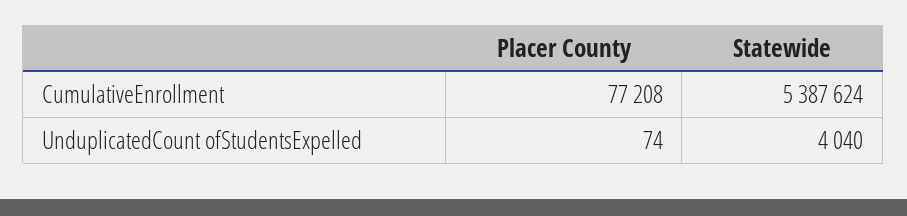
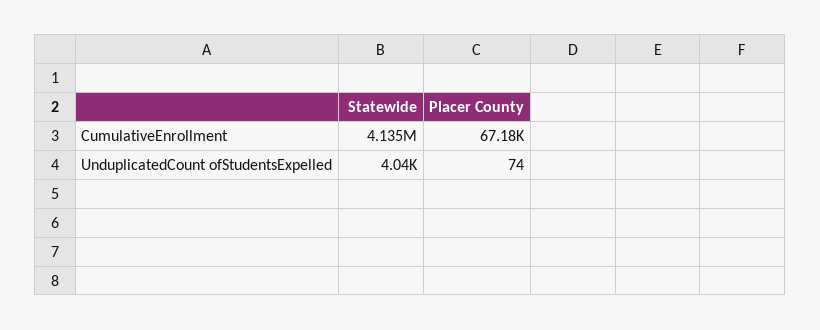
  {
    "Placer County": {
-     "CumulativeEnrollment": 77208,
+     "CumulativeEnrollment": 67180,
      "UnduplicatedCount ofStudentsExpelled": 74
    },
    "Statewide": {
-     "CumulativeEnrollment": 5387624,
+     "CumulativeEnrollment": 4135000,
      "UnduplicatedCount ofStudentsExpelled": 4040
    }
  }

